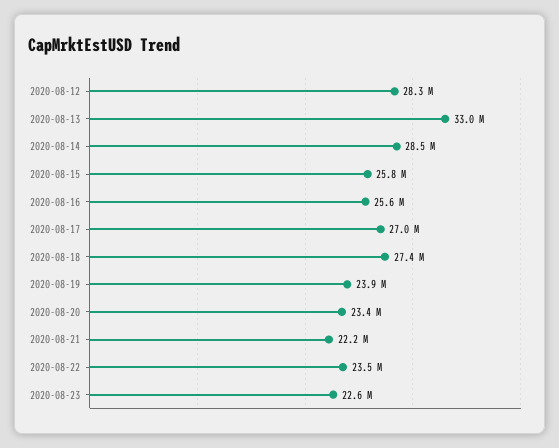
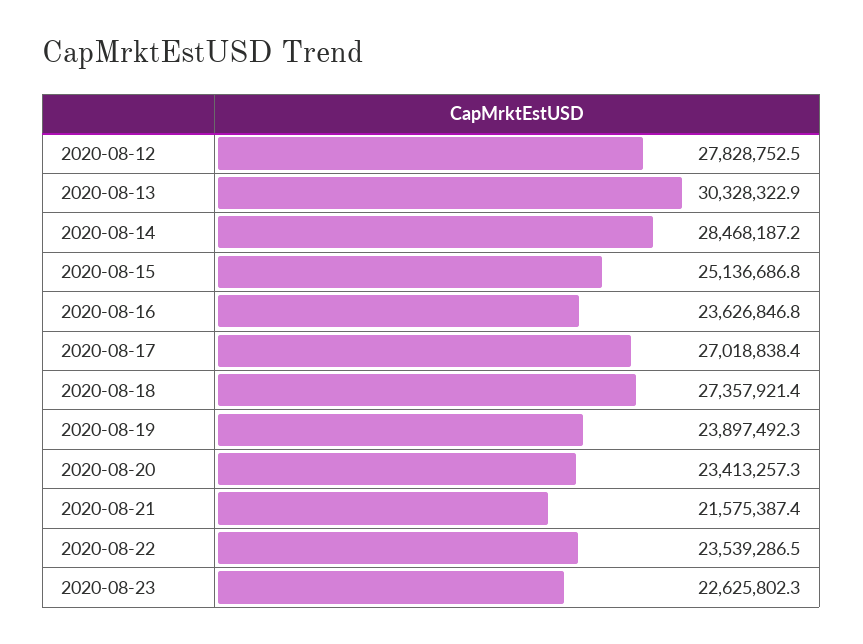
  {
-   "2020-08-12": 28300000,
+   "2020-08-12": 27828752.5,
-   "2020-08-13": 33000000,
+   "2020-08-13": 30328322.9,
    "2020-08-14": 28468187.2,
-   "2020-08-15": 25800000,
+   "2020-08-15": 25136686.8,
-   "2020-08-16": 25600000,
+   "2020-08-16": 23626846.8,
    "2020-08-17": 27018838.4,
    "2020-08-18": 27357921.4,
    "2020-08-19": 23897492.3,
    "2020-08-20": 23413257.3,
-   "2020-08-21": 22200000,
+   "2020-08-21": 21575387.4,
    "2020-08-22": 23539286.5,
    "2020-08-23": 22625802.3
  }

